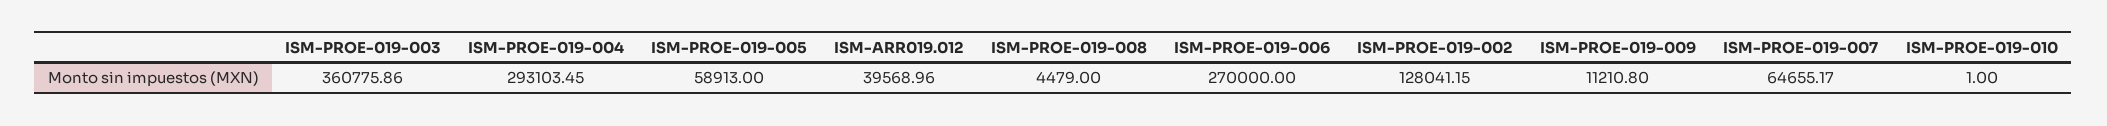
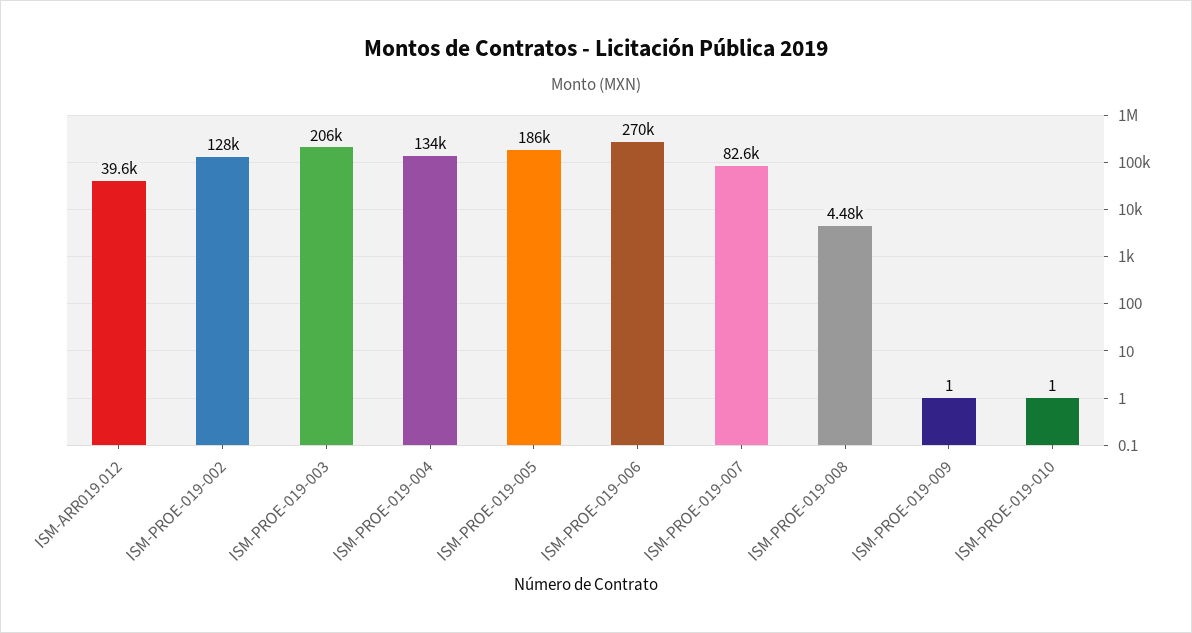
  {
-   "ISM-PROE-019-003": 360775.86,
+   "ISM-PROE-019-003": 206000,
-   "ISM-PROE-019-004": 293103.45,
+   "ISM-PROE-019-004": 134000,
-   "ISM-PROE-019-005": 58913,
+   "ISM-PROE-019-005": 186000,
    "ISM-ARR019.012": 39568.96,
    "ISM-PROE-019-008": 4479,
    "ISM-PROE-019-006": 270000,
    "ISM-PROE-019-002": 128041.15,
-   "ISM-PROE-019-009": 11210.8,
+   "ISM-PROE-019-009": 1,
-   "ISM-PROE-019-007": 64655.17,
+   "ISM-PROE-019-007": 82600,
    "ISM-PROE-019-010": 1
  }

